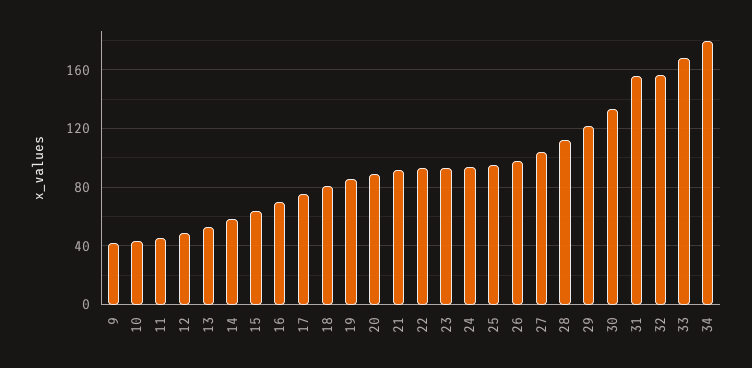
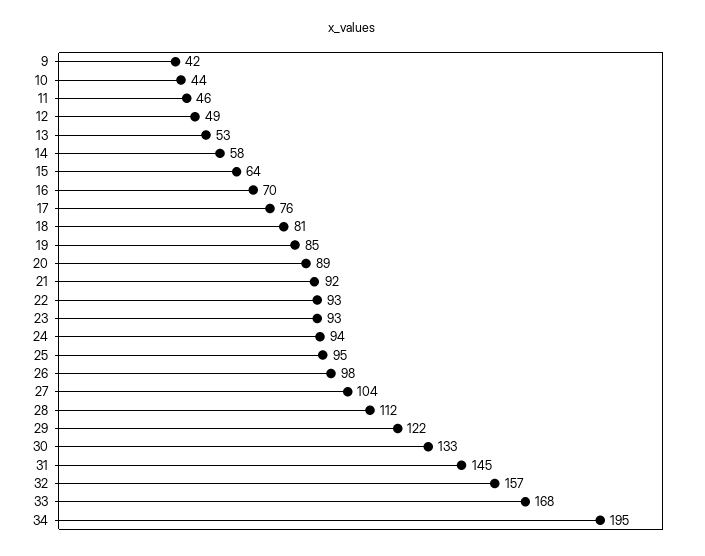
  {
    "9": 42,
    "10": 44,
    "11": 46,
    "12": 49,
    "13": 53,
    "14": 58,
    "15": 64,
    "16": 70,
    "17": 76,
    "18": 81,
    "19": 85,
    "20": 89,
    "21": 92,
    "22": 93,
    "23": 93,
    "24": 94,
    "25": 95,
    "26": 98,
    "27": 104,
    "28": 112,
    "29": 122,
    "30": 133,
-   "31": 155,
+   "31": 145,
    "32": 157,
    "33": 168,
-   "34": 180
+   "34": 195
  }

